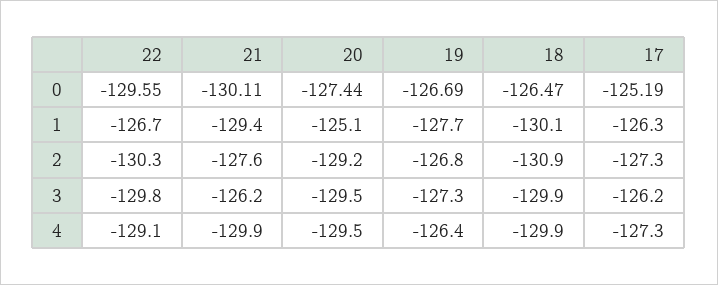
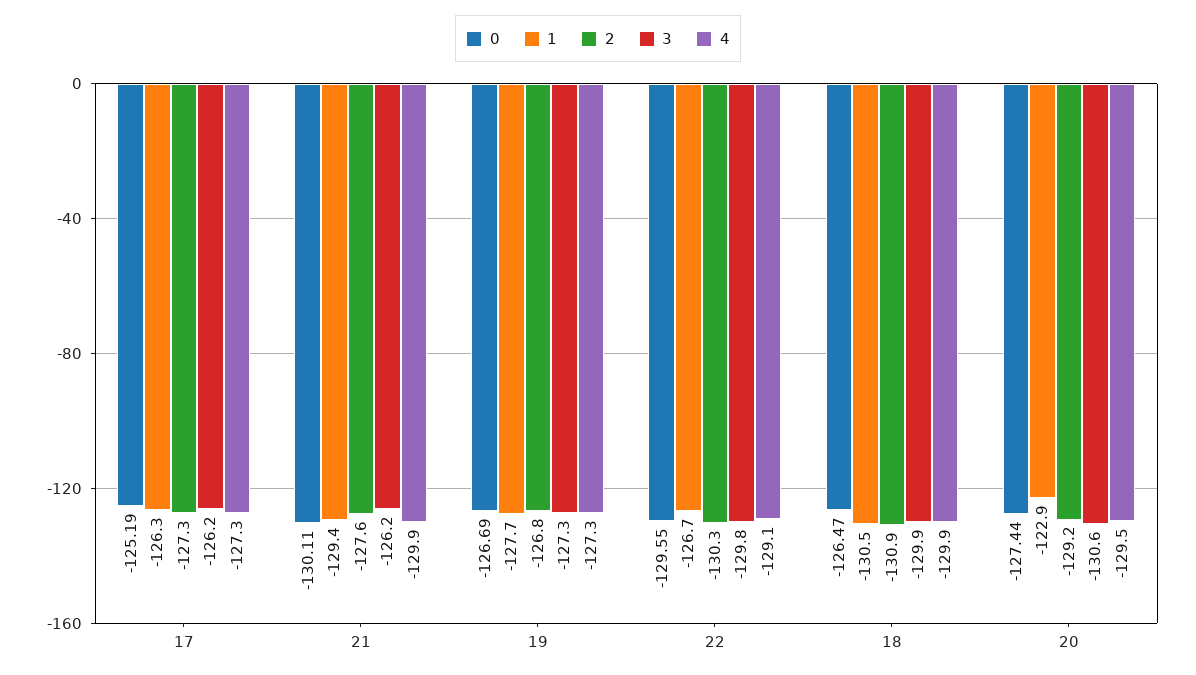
  {
    "0": {
      "22": -129.55,
      "21": -130.11,
      "20": -127.44,
      "19": -126.69,
      "18": -126.47,
      "17": -125.19
    },
    "1": {
      "22": -126.7,
      "21": -129.4,
-     "20": -125.1,
+     "20": -122.9,
      "19": -127.7,
-     "18": -130.1,
+     "18": -130.5,
      "17": -126.3
    },
    "2": {
      "22": -130.3,
      "21": -127.6,
      "20": -129.2,
      "19": -126.8,
      "18": -130.9,
      "17": -127.3
    },
    "3": {
      "22": -129.8,
      "21": -126.2,
-     "20": -129.5,
+     "20": -130.6,
      "19": -127.3,
      "18": -129.9,
      "17": -126.2
    },
    "4": {
      "22": -129.1,
      "21": -129.9,
      "20": -129.5,
-     "19": -126.4,
+     "19": -127.3,
      "18": -129.9,
      "17": -127.3
    }
  }

